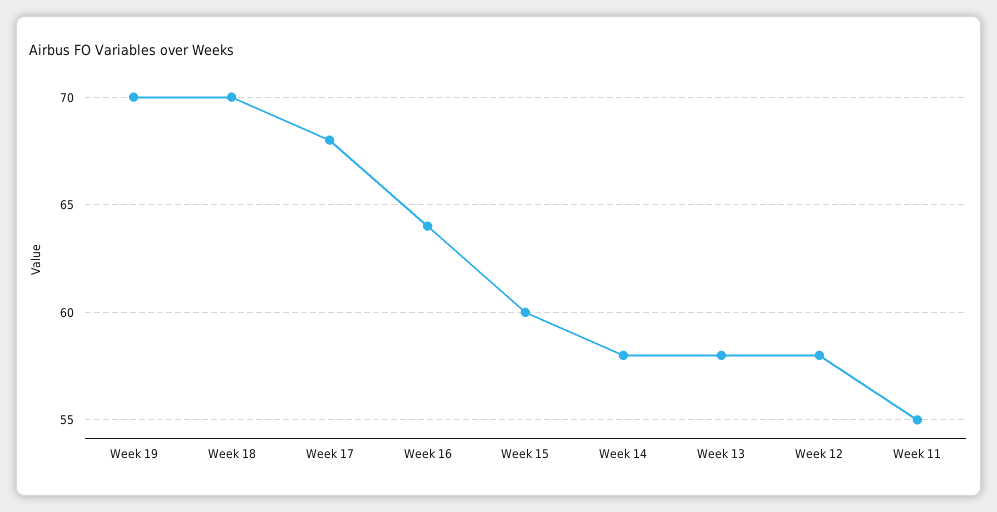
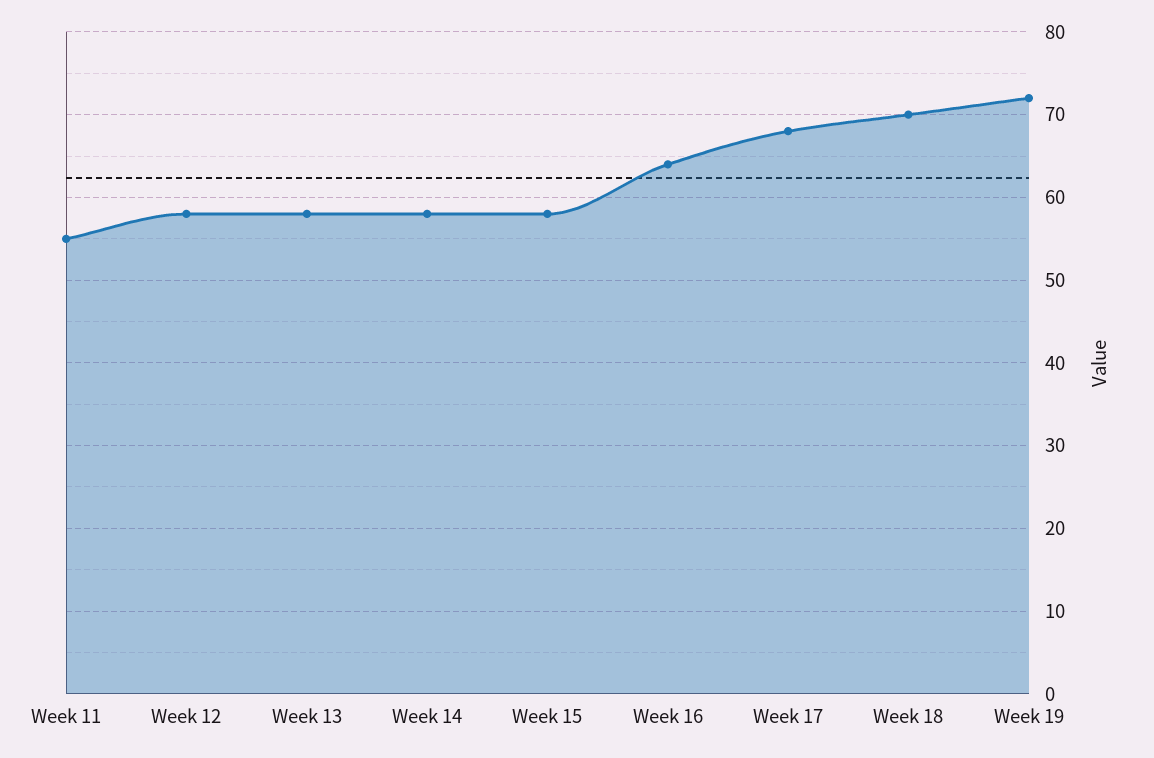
  {
-   "Week 19": 70,
+   "Week 19": 72,
    "Week 18": 70,
    "Week 17": 68,
    "Week 16": 64,
-   "Week 15": 60,
+   "Week 15": 58,
    "Week 14": 58,
    "Week 13": 58,
    "Week 12": 58,
    "Week 11": 55
  }

